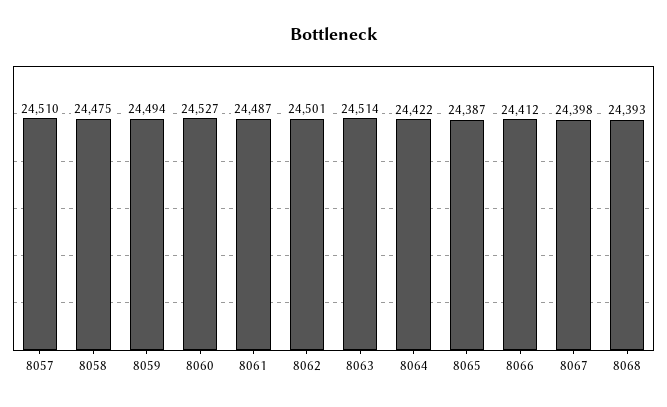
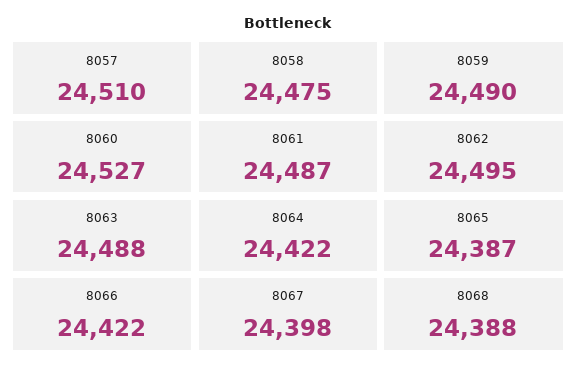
  {
    "8057": 24510,
    "8058": 24475,
-   "8059": 24494,
+   "8059": 24490,
    "8060": 24527,
    "8061": 24487,
-   "8062": 24501,
+   "8062": 24495,
-   "8063": 24514,
+   "8063": 24488,
    "8064": 24422,
    "8065": 24387,
-   "8066": 24412,
+   "8066": 24422,
    "8067": 24398,
-   "8068": 24393
+   "8068": 24388
  }

